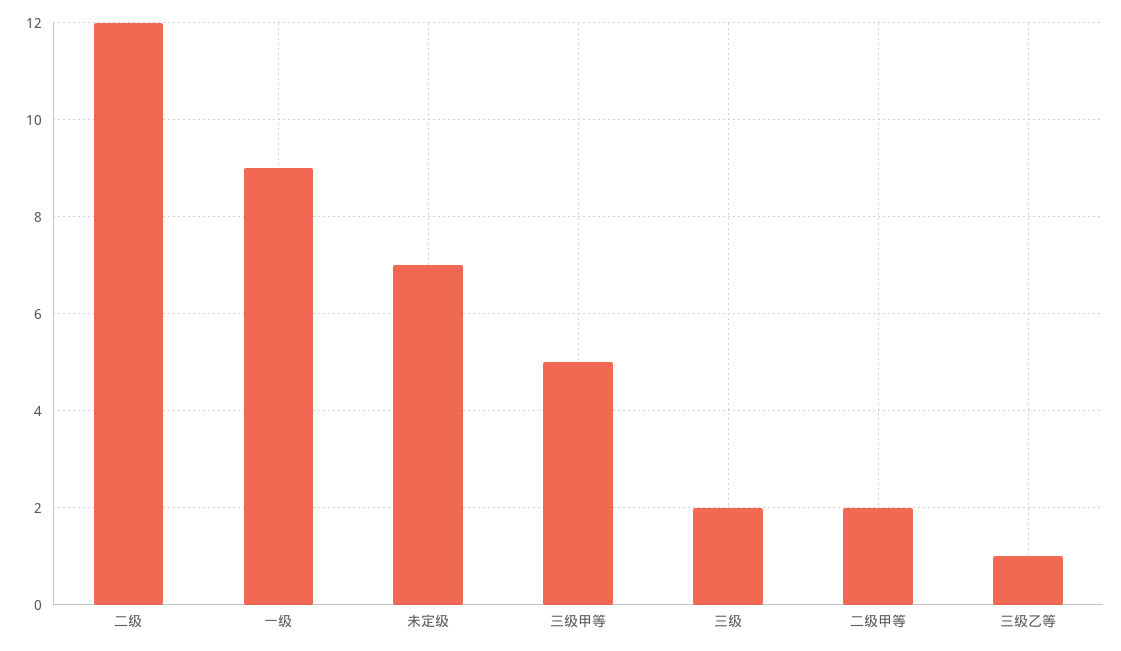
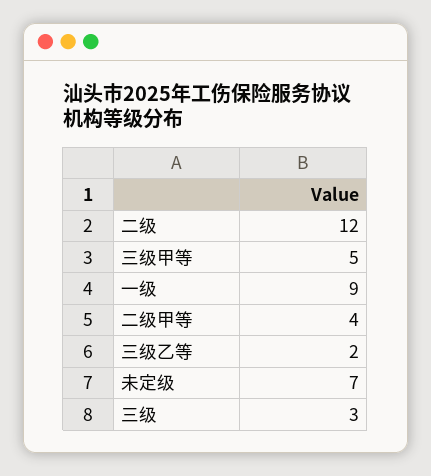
  {
    "二级": 12,
    "一级": 9,
    "未定级": 7,
    "三级甲等": 5,
-   "三级": 2,
+   "三级": 3,
-   "二级甲等": 2,
+   "二级甲等": 4,
-   "三级乙等": 1
+   "三级乙等": 2
  }

